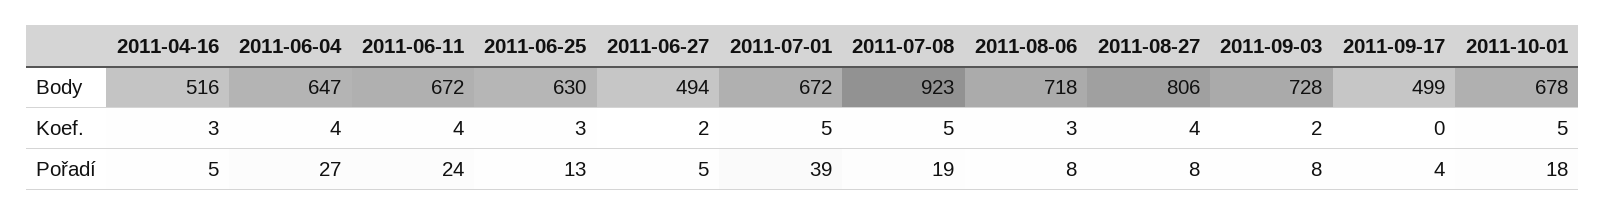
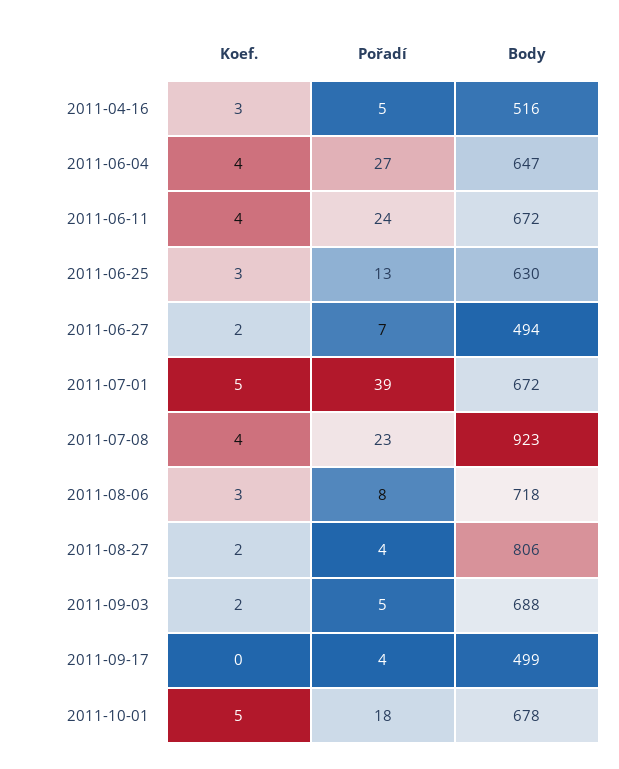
  {
    "2011-04-16": {
      "Body": 516,
      "Koef.": 3,
      "Pořadí": 5
    },
    "2011-06-04": {
      "Body": 647,
      "Koef.": 4,
      "Pořadí": 27
    },
    "2011-06-11": {
      "Body": 672,
      "Koef.": 4,
      "Pořadí": 24
    },
    "2011-06-25": {
      "Body": 630,
      "Koef.": 3,
      "Pořadí": 13
    },
    "2011-06-27": {
      "Body": 494,
      "Koef.": 2,
-     "Pořadí": 5
+     "Pořadí": 7
    },
    "2011-07-01": {
      "Body": 672,
      "Koef.": 5,
      "Pořadí": 39
    },
    "2011-07-08": {
      "Body": 923,
-     "Koef.": 5,
+     "Koef.": 4,
-     "Pořadí": 19
+     "Pořadí": 23
    },
    "2011-08-06": {
      "Body": 718,
      "Koef.": 3,
      "Pořadí": 8
    },
    "2011-08-27": {
      "Body": 806,
-     "Koef.": 4,
+     "Koef.": 2,
-     "Pořadí": 8
+     "Pořadí": 4
    },
    "2011-09-03": {
-     "Body": 728,
+     "Body": 688,
      "Koef.": 2,
-     "Pořadí": 8
+     "Pořadí": 5
    },
    "2011-09-17": {
      "Body": 499,
      "Koef.": 0,
      "Pořadí": 4
    },
    "2011-10-01": {
      "Body": 678,
      "Koef.": 5,
      "Pořadí": 18
    }
  }

